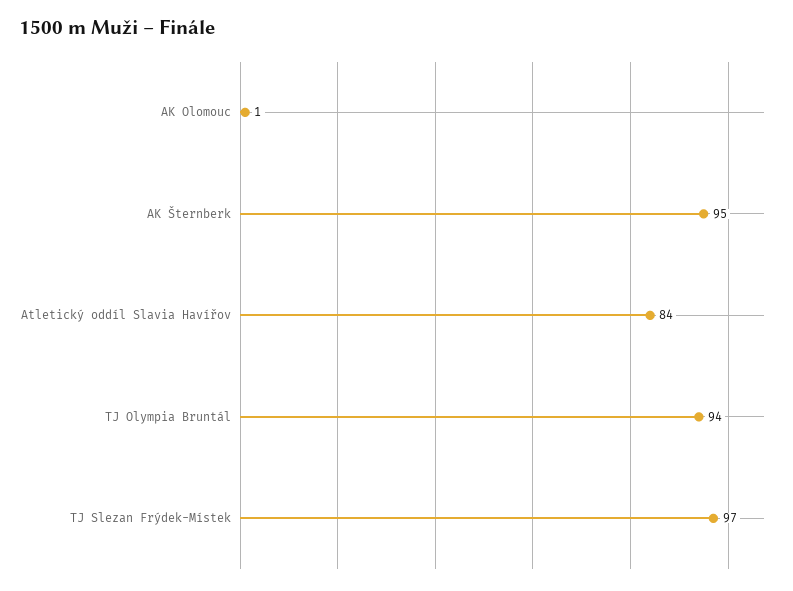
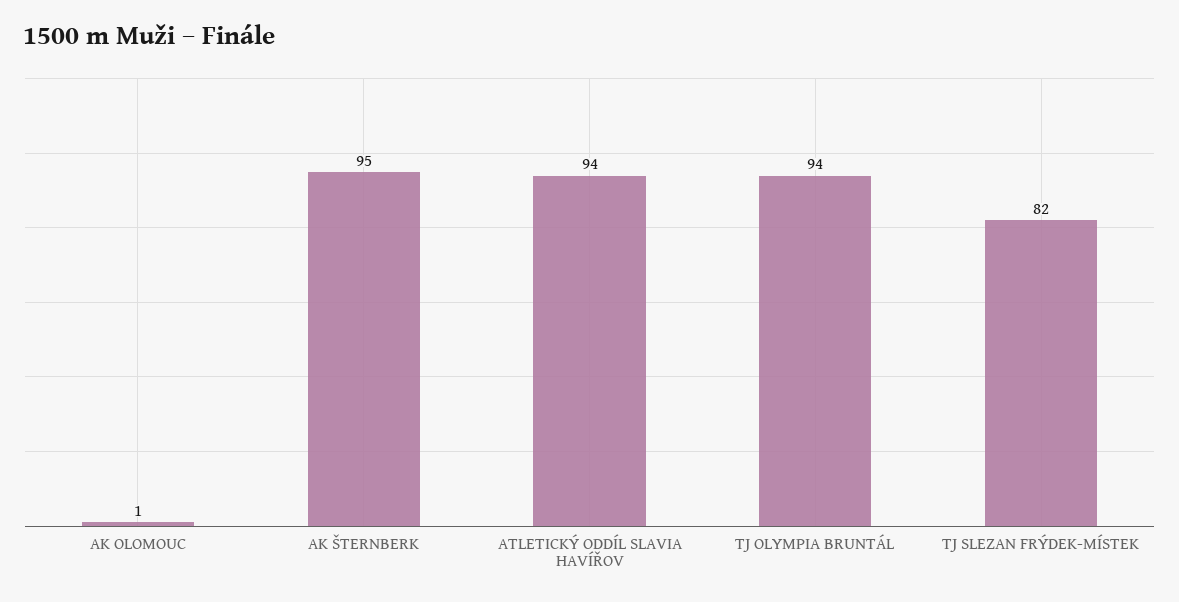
  {
    "AK Olomouc": 1,
    "AK Šternberk": 95,
-   "Atletický oddíl Slavia Havířov": 84,
+   "Atletický oddíl Slavia Havířov": 94,
    "TJ Olympia Bruntál": 94,
-   "TJ Slezan Frýdek-Místek": 97
+   "TJ Slezan Frýdek-Místek": 82
  }

